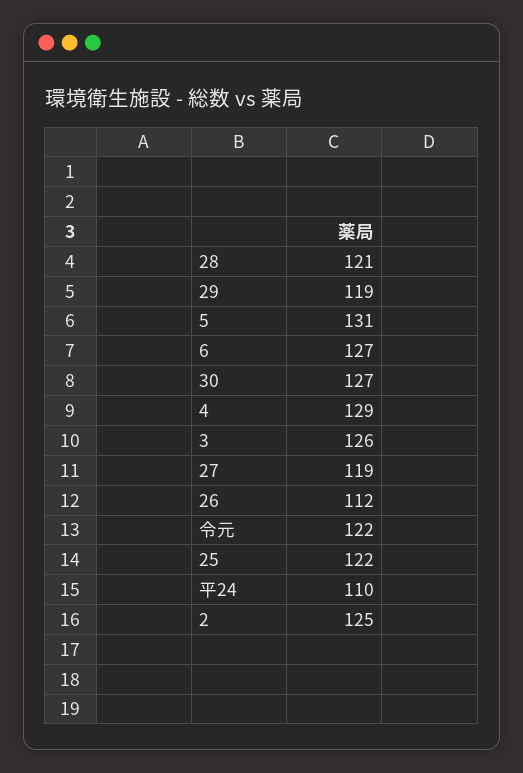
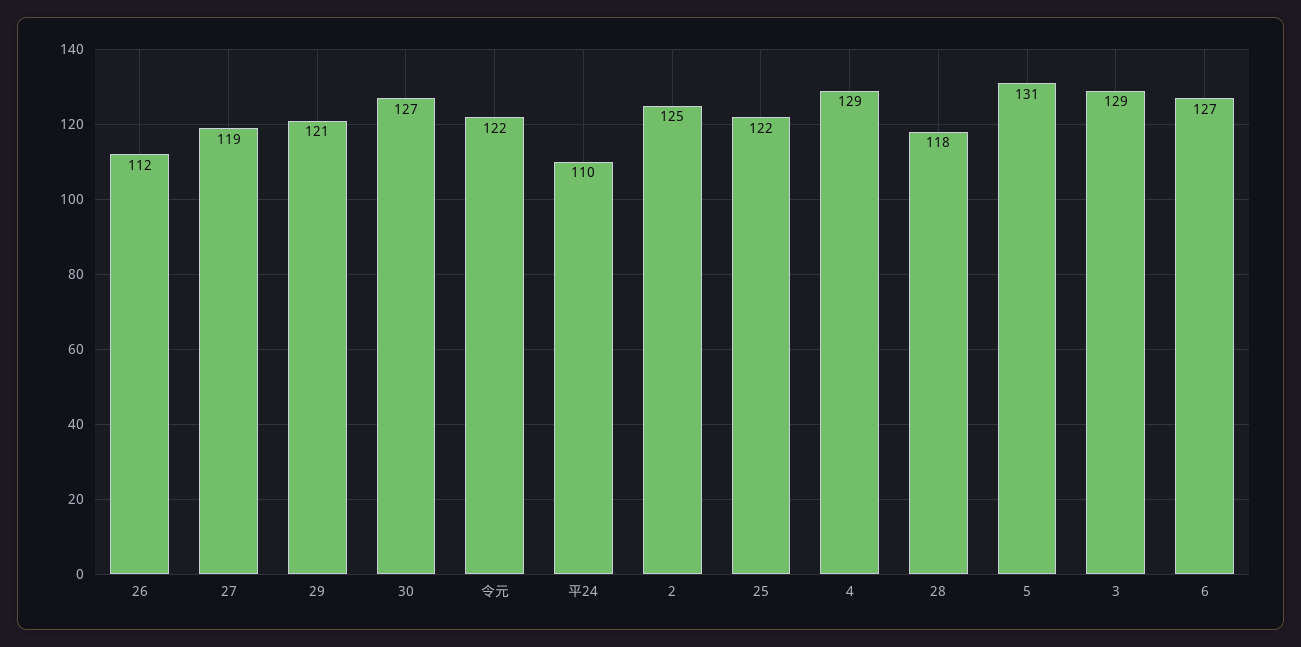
  {
-   "28": 121,
+   "28": 118,
-   "29": 119,
+   "29": 121,
    "5": 131,
    "6": 127,
    "30": 127,
    "4": 129,
-   "3": 126,
+   "3": 129,
    "27": 119,
    "26": 112,
    "令元": 122,
    "25": 122,
    "平24": 110,
    "2": 125
  }

